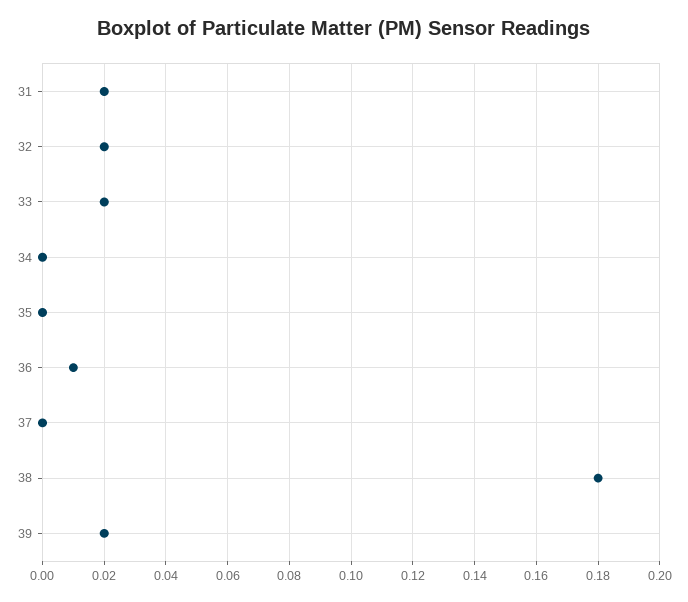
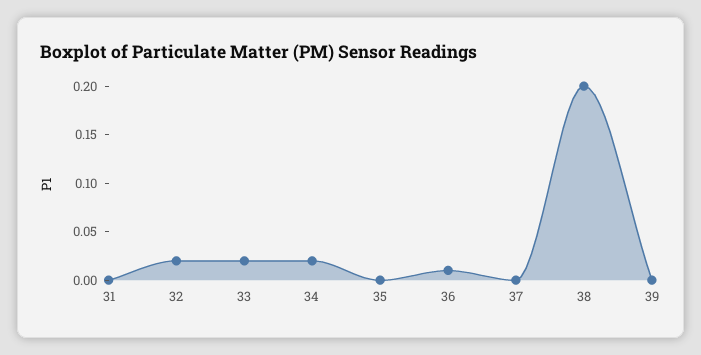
  {
-   "31": 0.02,
+   "31": 0,
    "32": 0.02,
    "33": 0.02,
-   "34": 0,
+   "34": 0.02,
    "35": 0,
    "36": 0.01,
    "37": 0,
-   "38": 0.18,
+   "38": 0.2,
-   "39": 0.02
+   "39": 0
  }

